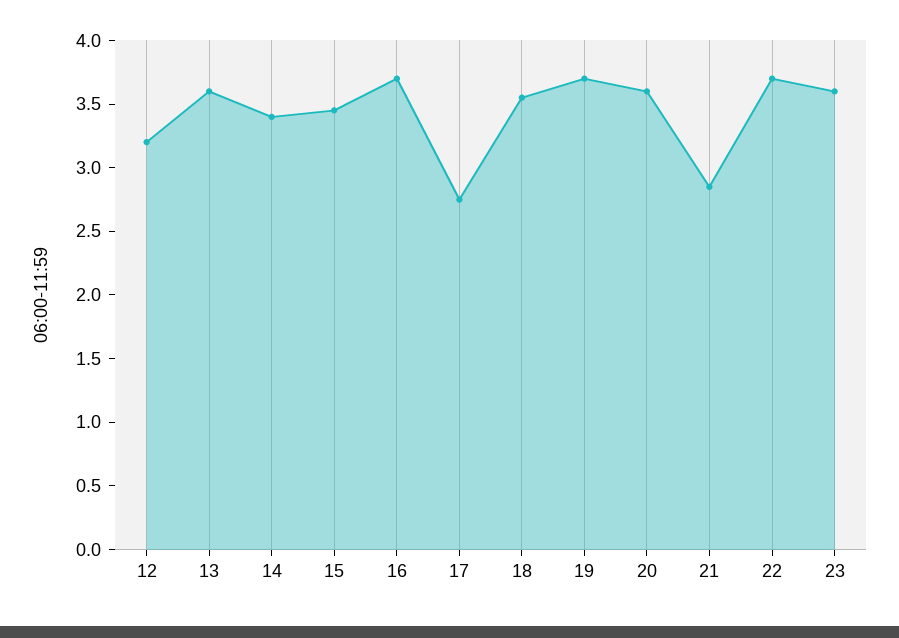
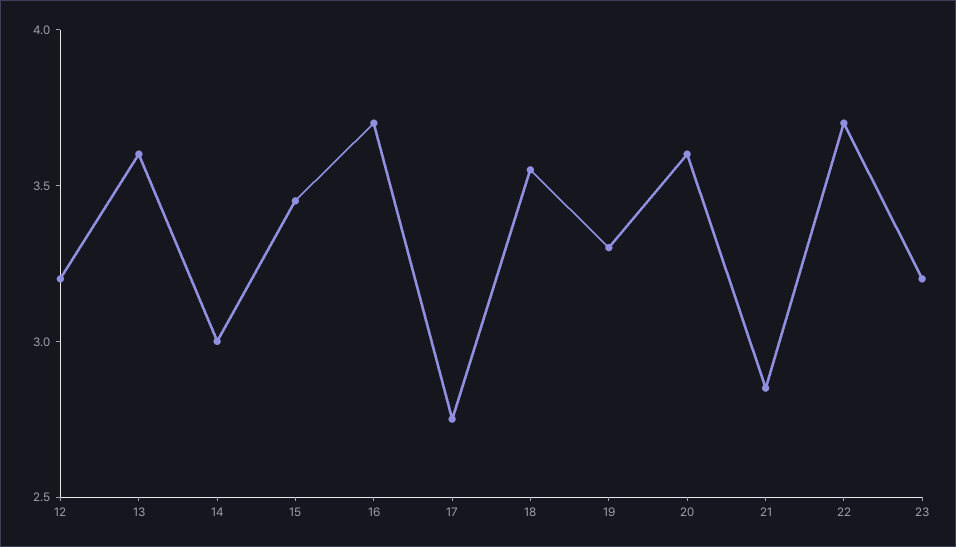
  {
    "12": 3.2,
    "13": 3.6,
-   "14": 3.4,
+   "14": 3,
    "15": 3.5,
    "16": 3.7,
    "17": 2.8,
    "18": 3.6,
-   "19": 3.7,
+   "19": 3.3,
    "20": 3.6,
    "21": 2.9,
    "22": 3.7,
-   "23": 3.6
+   "23": 3.2
  }

